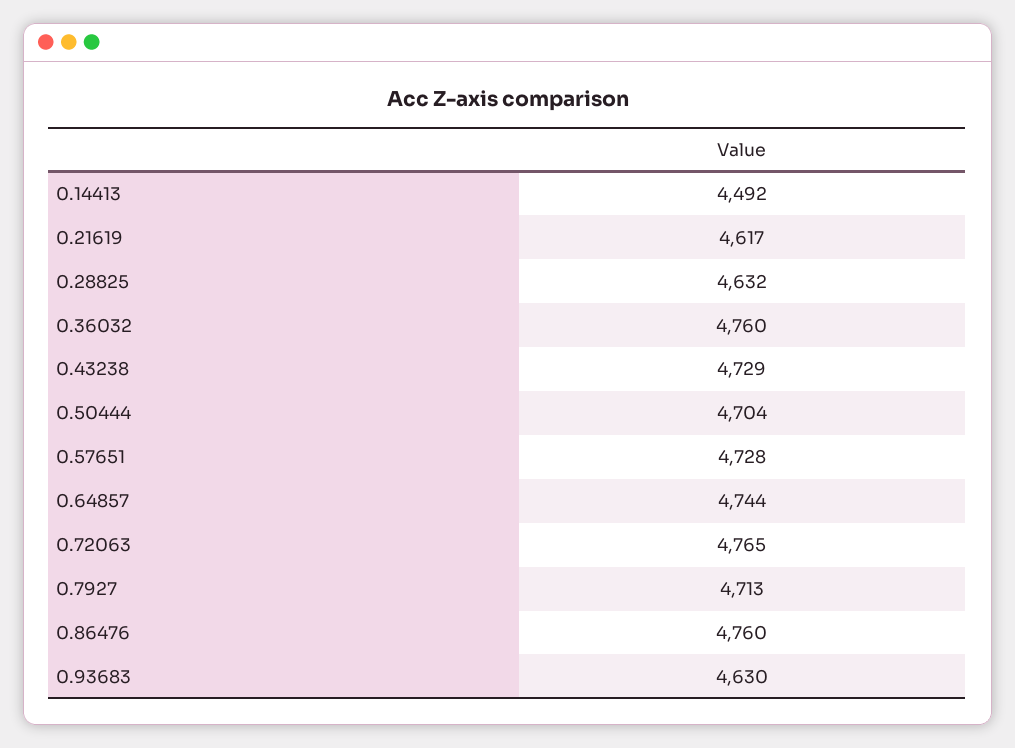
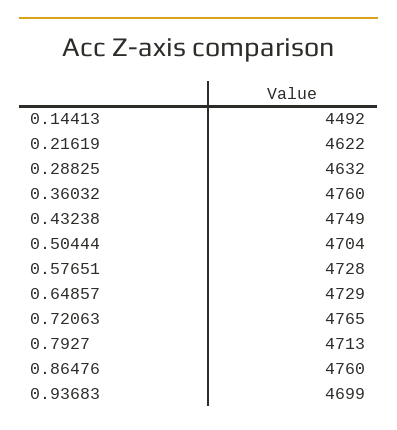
  {
    "0.14413": 4492,
-   "0.21619": 4617,
+   "0.21619": 4622,
    "0.28825": 4632,
    "0.36032": 4760,
-   "0.43238": 4729,
+   "0.43238": 4749,
    "0.50444": 4704,
    "0.57651": 4728,
-   "0.64857": 4744,
+   "0.64857": 4729,
    "0.72063": 4765,
    "0.7927": 4713,
    "0.86476": 4760,
-   "0.93683": 4630
+   "0.93683": 4699
  }

